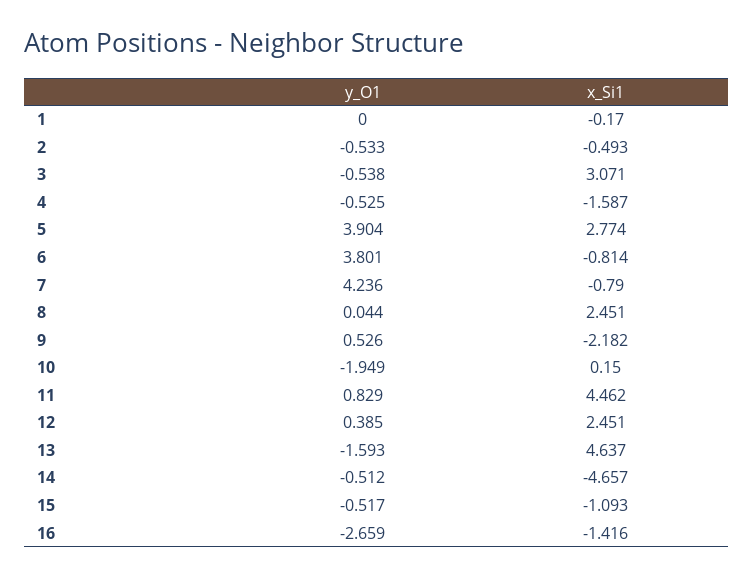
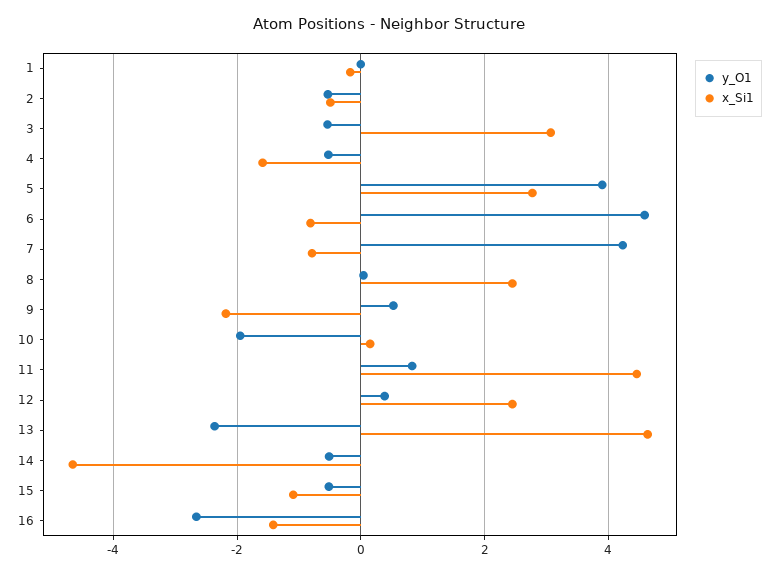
  {
    "y_O1": {
      "1": 0,
      "2": -0.533,
      "3": -0.538,
      "4": -0.525,
      "5": 3.904,
-     "6": 3.801,
+     "6": 4.6,
      "7": 4.236,
      "8": 0.044,
      "9": 0.526,
      "10": -1.949,
      "11": 0.829,
      "12": 0.385,
-     "13": -1.593,
+     "13": -2.4,
      "14": -0.512,
      "15": -0.517,
      "16": -2.659
    },
    "x_Si1": {
      "1": -0.17,
      "2": -0.493,
      "3": 3.071,
      "4": -1.587,
      "5": 2.774,
      "6": -0.814,
      "7": -0.79,
      "8": 2.451,
      "9": -2.182,
      "10": 0.15,
      "11": 4.462,
      "12": 2.451,
      "13": 4.637,
      "14": -4.657,
      "15": -1.093,
      "16": -1.416
    }
  }

